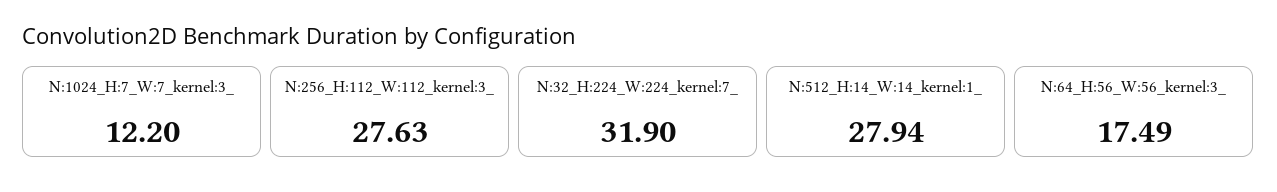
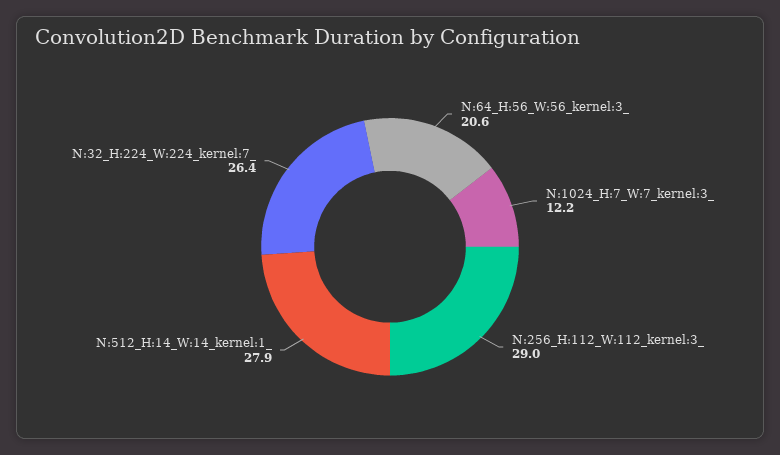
  {
    "N:1024_H:7_W:7_kernel:3_": 12.2,
-   "N:256_H:112_W:112_kernel:3_": 27.63,
+   "N:256_H:112_W:112_kernel:3_": 29,
-   "N:32_H:224_W:224_kernel:7_": 31.9,
+   "N:32_H:224_W:224_kernel:7_": 26.4,
    "N:512_H:14_W:14_kernel:1_": 27.94,
-   "N:64_H:56_W:56_kernel:3_": 17.49
+   "N:64_H:56_W:56_kernel:3_": 20.6
  }

